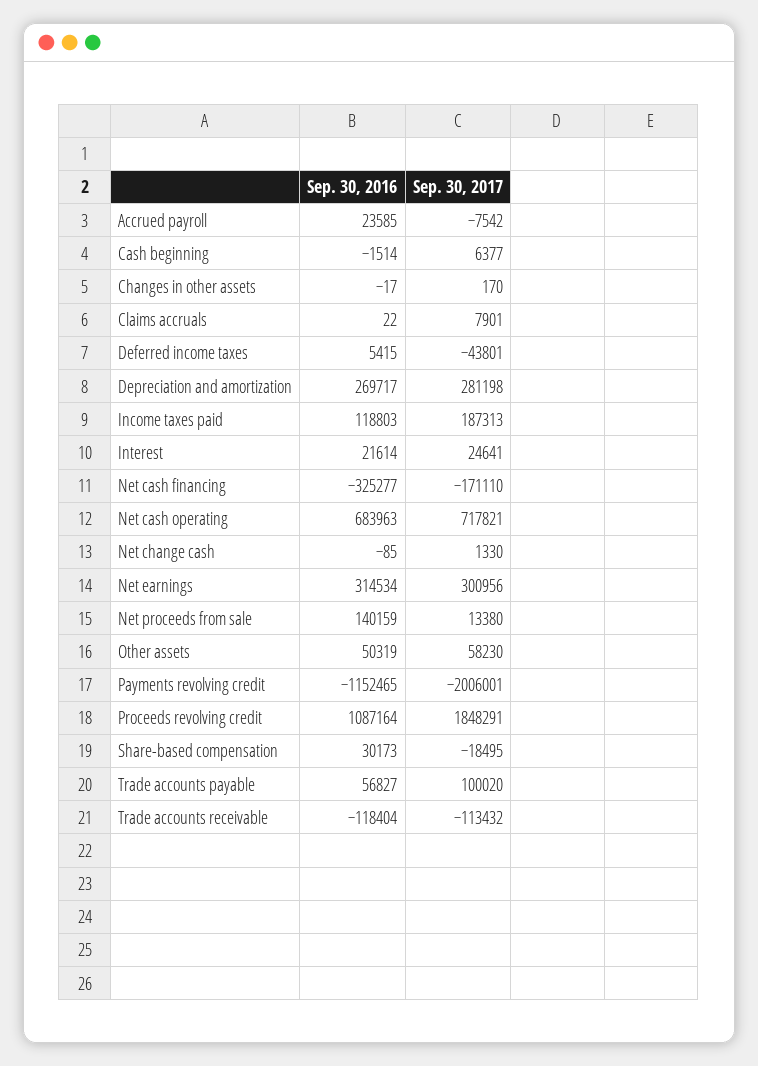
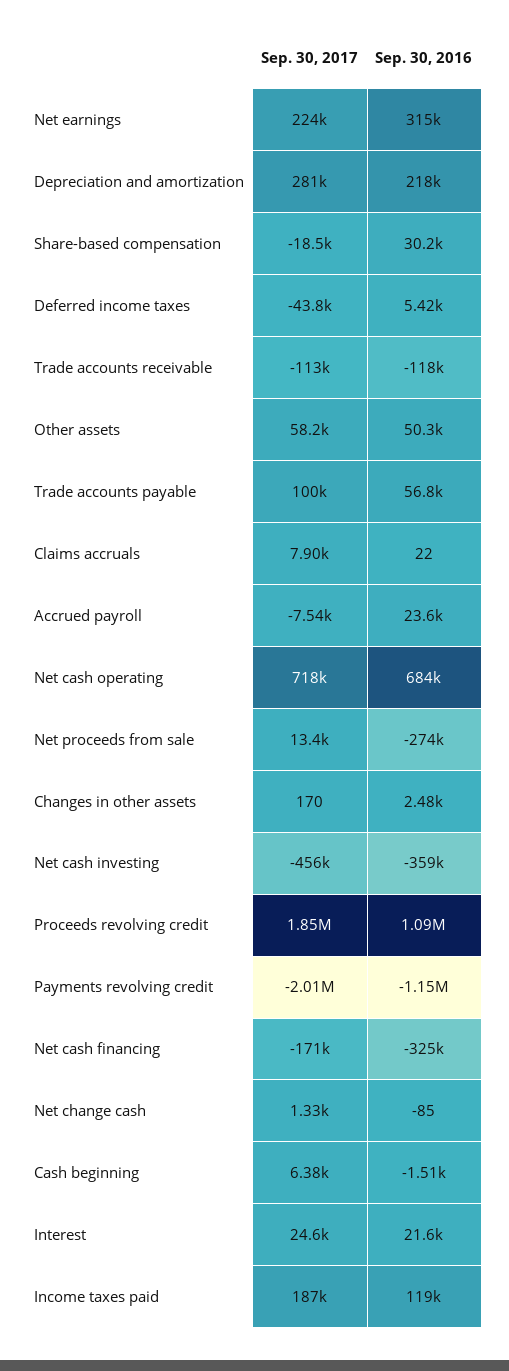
  {
    "Sep. 30, 2016": {
      "Accrued payroll": 23585,
      "Cash beginning": -1514,
-     "Changes in other assets": -17,
+     "Changes in other assets": 2480,
      "Claims accruals": 22,
      "Deferred income taxes": 5415,
-     "Depreciation and amortization": 269717,
+     "Depreciation and amortization": 218000,
      "Income taxes paid": 118803,
      "Interest": 21614,
      "Net cash financing": -325277,
      "Net cash operating": 683963,
      "Net change cash": -85,
      "Net earnings": 314534,
-     "Net proceeds from sale": 140159,
+     "Net proceeds from sale": -274000,
      "Other assets": 50319,
      "Payments revolving credit": -1152465,
      "Proceeds revolving credit": 1087164,
      "Share-based compensation": 30173,
      "Trade accounts payable": 56827,
-     "Trade accounts receivable": -118404
+     "Trade accounts receivable": -118404,
+     "Net cash investing": -359000
    },
    "Sep. 30, 2017": {
      "Accrued payroll": -7542,
      "Cash beginning": 6377,
      "Changes in other assets": 170,
      "Claims accruals": 7901,
      "Deferred income taxes": -43801,
      "Depreciation and amortization": 281198,
      "Income taxes paid": 187313,
      "Interest": 24641,
      "Net cash financing": -171110,
      "Net cash operating": 717821,
      "Net change cash": 1330,
-     "Net earnings": 300956,
+     "Net earnings": 224000,
      "Net proceeds from sale": 13380,
      "Other assets": 58230,
      "Payments revolving credit": -2006001,
      "Proceeds revolving credit": 1848291,
      "Share-based compensation": -18495,
      "Trade accounts payable": 100020,
-     "Trade accounts receivable": -113432
+     "Trade accounts receivable": -113432,
+     "Net cash investing": -456000
    }
  }

